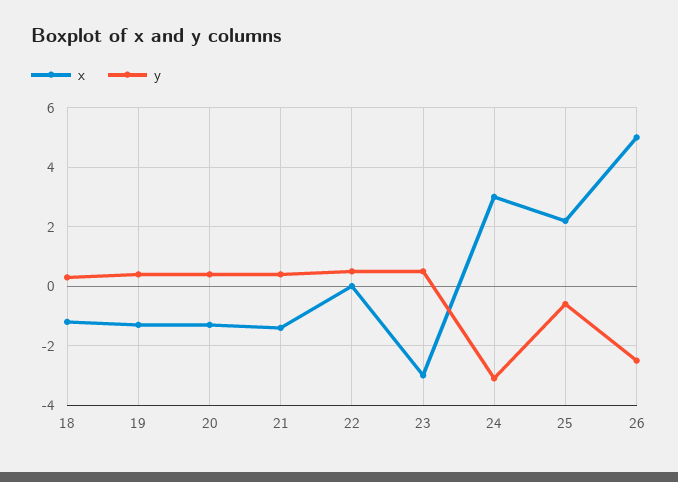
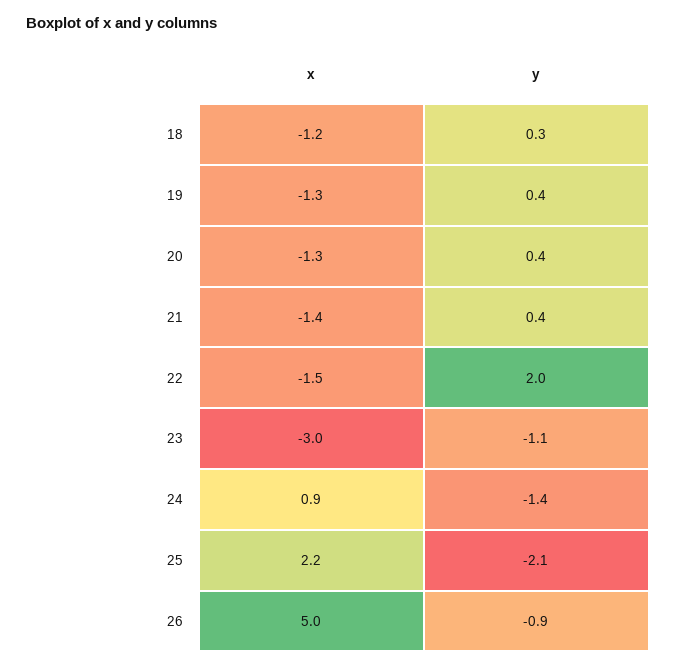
  {
    "x": {
      "18": -1.2,
      "19": -1.3,
      "20": -1.3,
      "21": -1.4,
-     "22": 0,
+     "22": -1.5,
      "23": -3,
-     "24": 3,
+     "24": 0.9,
      "25": 2.2,
      "26": 5
    },
    "y": {
      "18": 0.3,
      "19": 0.4,
      "20": 0.4,
      "21": 0.4,
-     "22": 0.5,
+     "22": 2,
-     "23": 0.5,
+     "23": -1.1,
-     "24": -3,
+     "24": -1.4,
-     "25": -0.5,
+     "25": -2.1,
-     "26": -2.5
+     "26": -0.9
    }
  }

